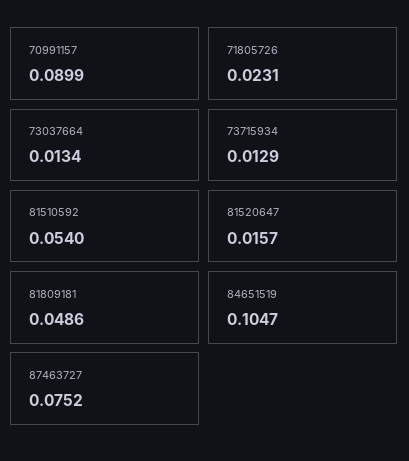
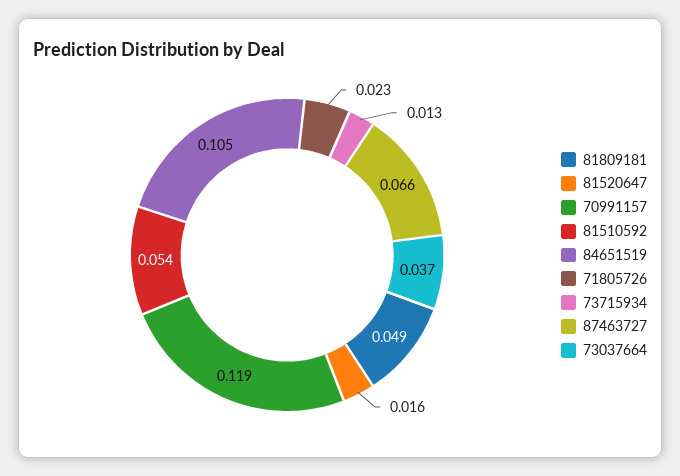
  {
-   "70991157": 0.0899,
+   "70991157": 0.119,
    "71805726": 0.0231,
-   "73037664": 0.0134,
+   "73037664": 0.037,
    "73715934": 0.0129,
    "81510592": 0.054,
    "81520647": 0.0157,
    "81809181": 0.0486,
    "84651519": 0.1047,
-   "87463727": 0.0752
+   "87463727": 0.066
  }

